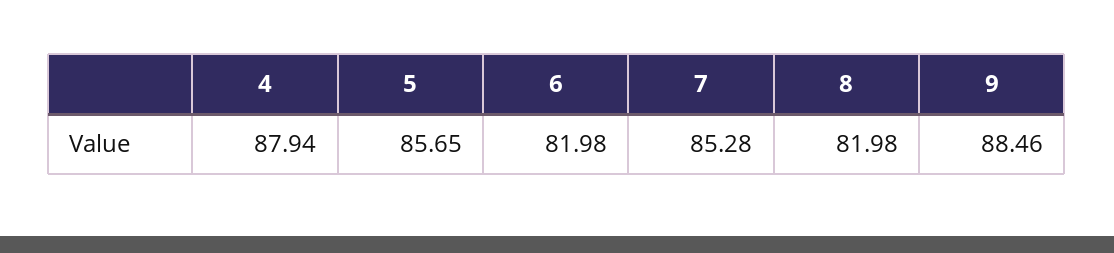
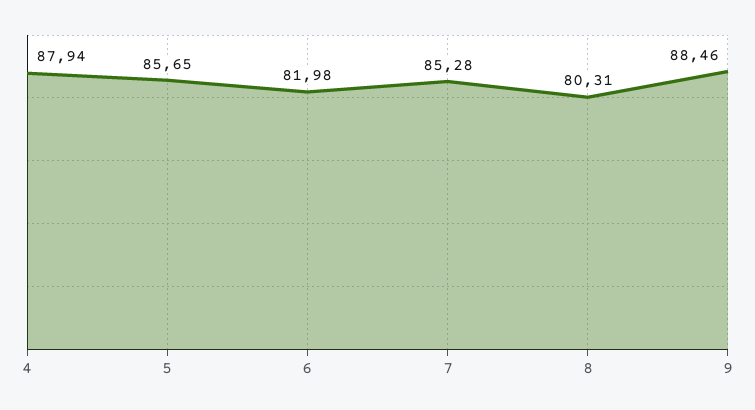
  {
    "4": 87.94,
    "5": 85.65,
    "6": 81.98,
    "7": 85.28,
-   "8": 81.98,
+   "8": 80.31,
    "9": 88.46
  }

